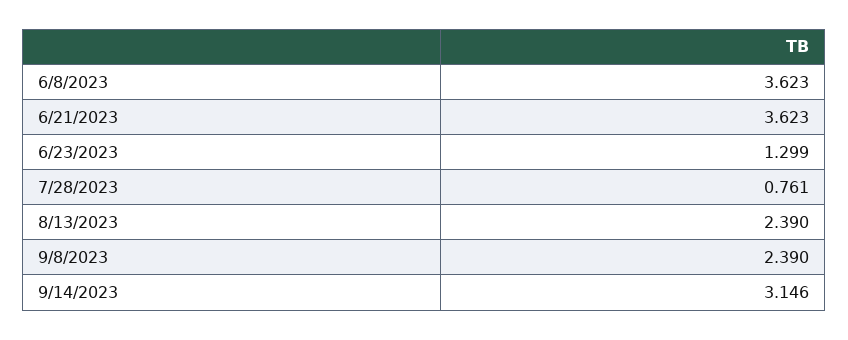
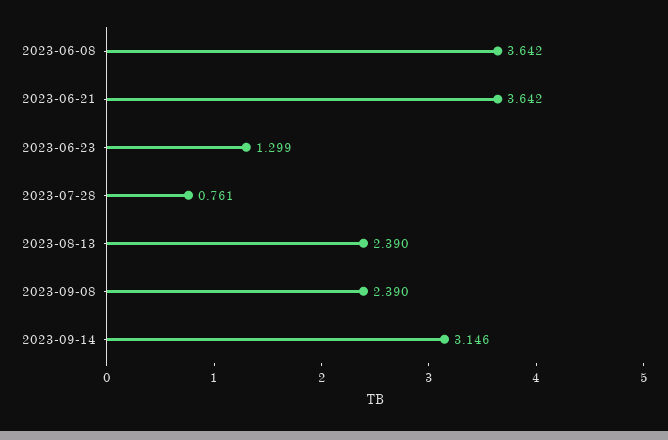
  {
-   "6/8/2023": 3.623,
+   "6/8/2023": 3.642,
-   "6/21/2023": 3.623,
+   "6/21/2023": 3.642,
    "6/23/2023": 1.299,
    "7/28/2023": 0.761,
    "8/13/2023": 2.39,
    "9/8/2023": 2.39,
    "9/14/2023": 3.146
  }

